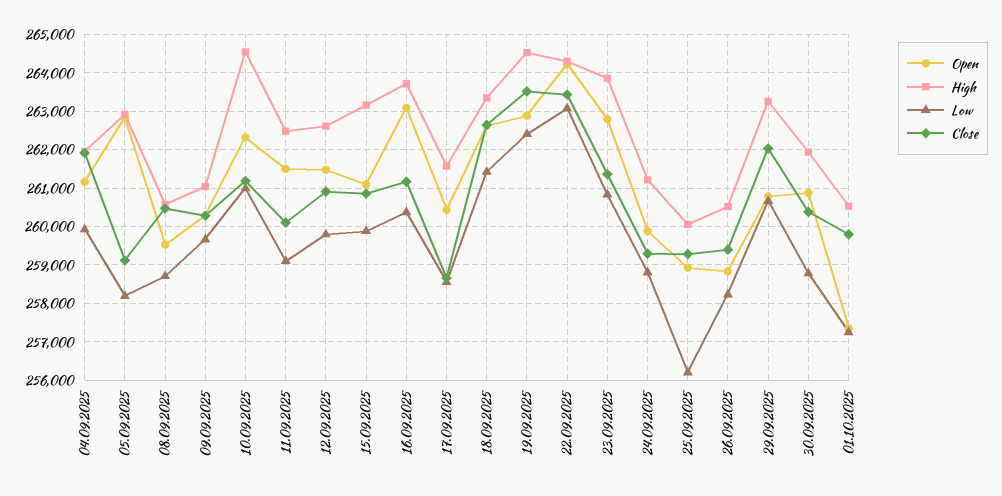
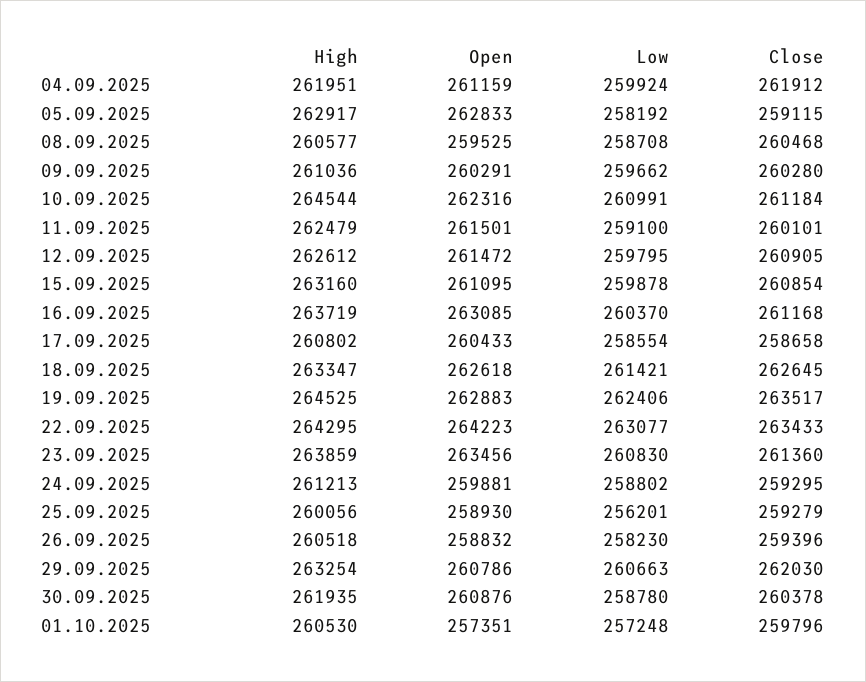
  {
    "Open": {
      "04.09.2025": 261159,
      "05.09.2025": 262833,
      "08.09.2025": 259525,
      "09.09.2025": 260291,
      "10.09.2025": 262316,
      "11.09.2025": 261501,
      "12.09.2025": 261472,
      "15.09.2025": 261095,
      "16.09.2025": 263085,
      "17.09.2025": 260433,
      "18.09.2025": 262618,
      "19.09.2025": 262883,
      "22.09.2025": 264223,
-     "23.09.2025": 262800,
+     "23.09.2025": 263456,
      "24.09.2025": 259881,
      "25.09.2025": 258930,
      "26.09.2025": 258832,
      "29.09.2025": 260786,
      "30.09.2025": 260876,
      "01.10.2025": 257351
    },
    "High": {
      "04.09.2025": 261951,
      "05.09.2025": 262917,
      "08.09.2025": 260577,
      "09.09.2025": 261036,
      "10.09.2025": 264544,
      "11.09.2025": 262479,
      "12.09.2025": 262612,
      "15.09.2025": 263160,
      "16.09.2025": 263719,
-     "17.09.2025": 261600,
+     "17.09.2025": 260802,
      "18.09.2025": 263347,
      "19.09.2025": 264525,
      "22.09.2025": 264295,
      "23.09.2025": 263859,
      "24.09.2025": 261213,
      "25.09.2025": 260056,
      "26.09.2025": 260518,
      "29.09.2025": 263254,
      "30.09.2025": 261935,
      "01.10.2025": 260530
    },
    "Low": {
      "04.09.2025": 259924,
      "05.09.2025": 258192,
      "08.09.2025": 258708,
      "09.09.2025": 259662,
      "10.09.2025": 260991,
      "11.09.2025": 259100,
      "12.09.2025": 259795,
      "15.09.2025": 259878,
      "16.09.2025": 260370,
      "17.09.2025": 258554,
      "18.09.2025": 261421,
      "19.09.2025": 262406,
      "22.09.2025": 263077,
      "23.09.2025": 260830,
      "24.09.2025": 258802,
      "25.09.2025": 256201,
      "26.09.2025": 258230,
      "29.09.2025": 260663,
      "30.09.2025": 258780,
      "01.10.2025": 257248
    },
    "Close": {
      "04.09.2025": 261912,
      "05.09.2025": 259115,
      "08.09.2025": 260468,
      "09.09.2025": 260280,
      "10.09.2025": 261184,
      "11.09.2025": 260101,
      "12.09.2025": 260905,
      "15.09.2025": 260854,
      "16.09.2025": 261168,
      "17.09.2025": 258658,
      "18.09.2025": 262645,
      "19.09.2025": 263517,
      "22.09.2025": 263433,
      "23.09.2025": 261360,
      "24.09.2025": 259295,
      "25.09.2025": 259279,
      "26.09.2025": 259396,
      "29.09.2025": 262030,
      "30.09.2025": 260378,
      "01.10.2025": 259796
    }
  }

